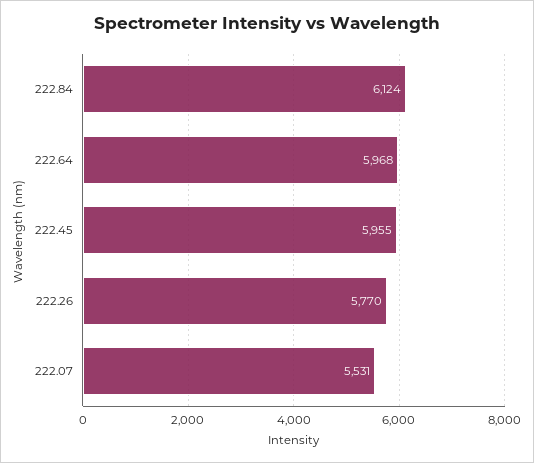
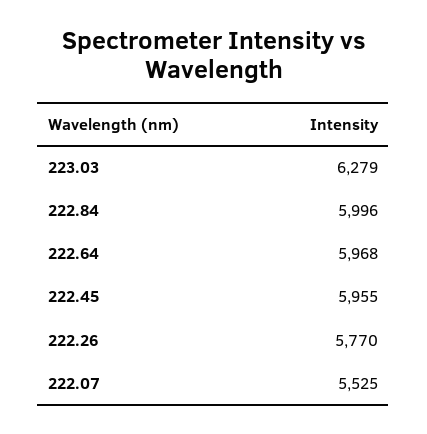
  {
-   "222.84": 6124,
+   "222.84": 5996,
    "222.64": 5968,
    "222.45": 5955,
    "222.26": 5770,
-   "222.07": 5531
+   "222.07": 5525,
+   "223.03": 6279
  }

